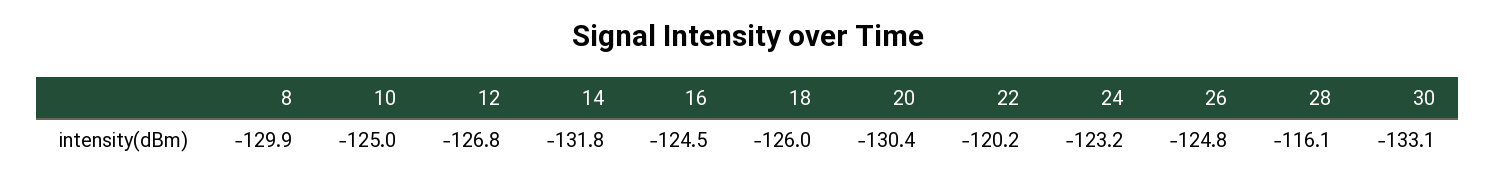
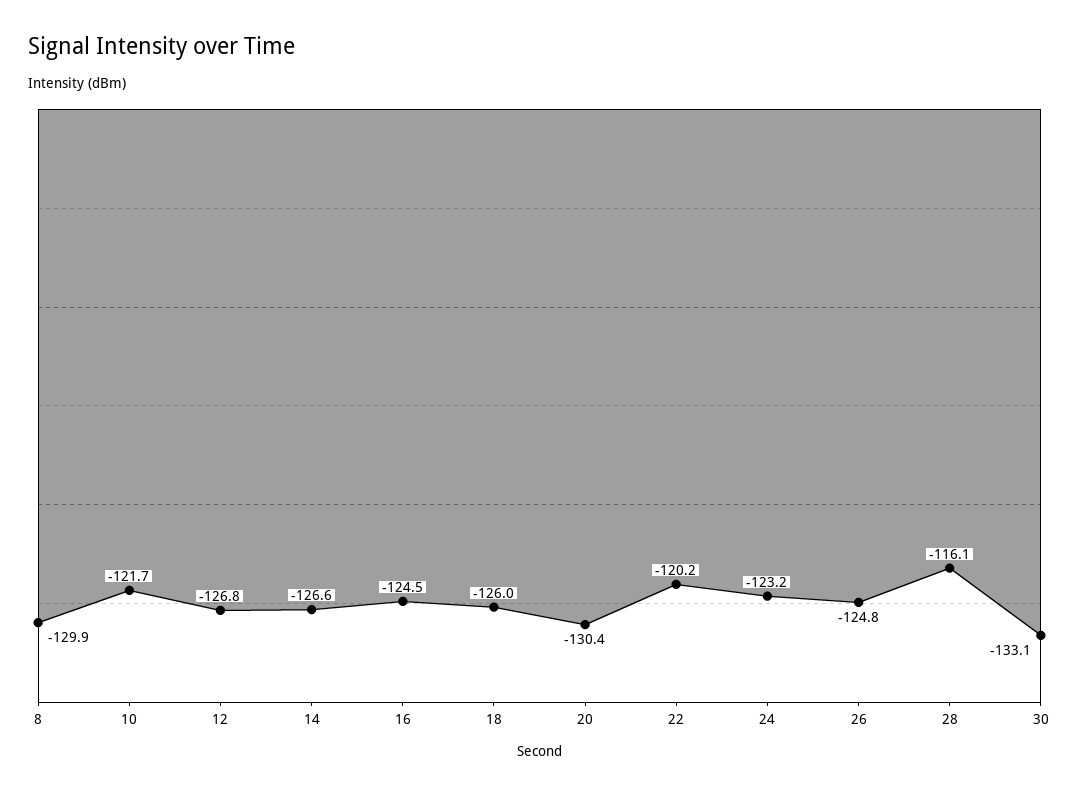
  {
    "8": -129.9,
-   "10": -125,
+   "10": -121.7,
    "12": -126.8,
-   "14": -131.8,
+   "14": -126.6,
    "16": -124.5,
    "18": -126,
    "20": -130.4,
    "22": -120.2,
    "24": -123.2,
    "26": -124.8,
    "28": -116.1,
    "30": -133.1
  }

